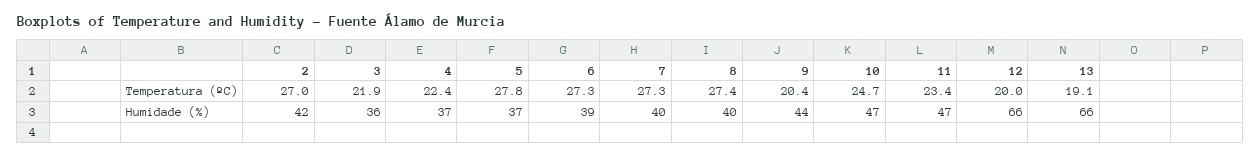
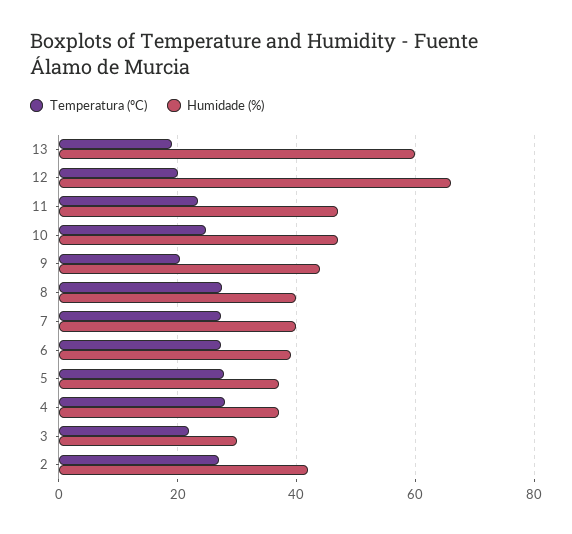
  {
    "Temperatura (ºC)": {
      "2": 27,
      "3": 21.9,
-     "4": 22.4,
+     "4": 28,
      "5": 27.8,
      "6": 27.3,
      "7": 27.3,
      "8": 27.4,
      "9": 20.4,
      "10": 24.7,
      "11": 23.4,
      "12": 20,
      "13": 19.1
    },
    "Humidade (%)": {
      "2": 42,
-     "3": 36,
+     "3": 30,
      "4": 37,
      "5": 37,
      "6": 39,
      "7": 40,
      "8": 40,
      "9": 44,
      "10": 47,
      "11": 47,
      "12": 66,
-     "13": 66
+     "13": 60
    }
  }

